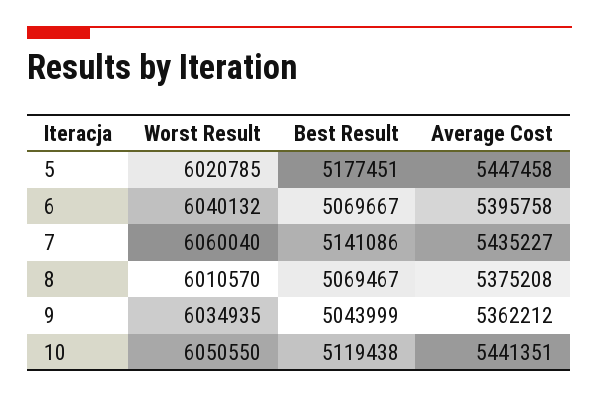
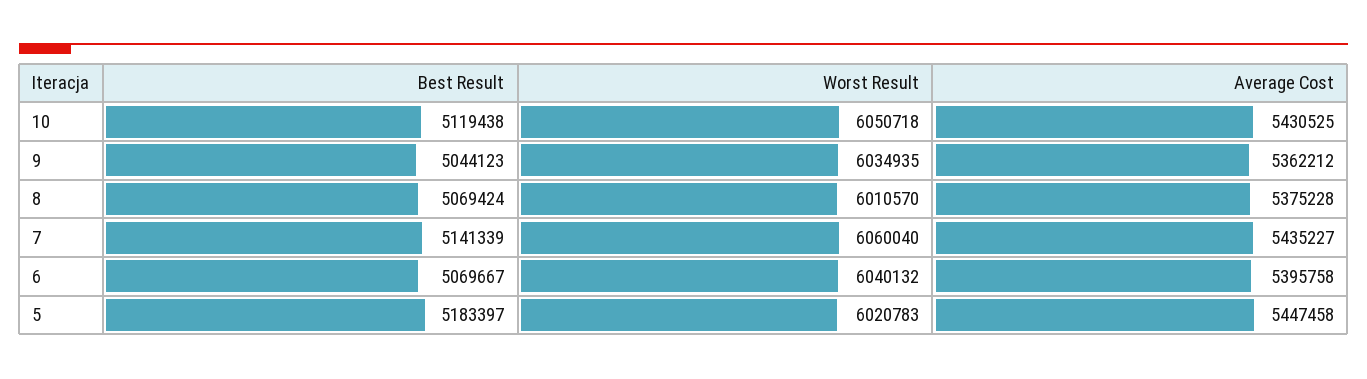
  {
    "Worst Result": {
-     "5": 6020785,
+     "5": 6020783,
      "6": 6040132,
      "7": 6060040,
      "8": 6010570,
      "9": 6034935,
-     "10": 6050550
+     "10": 6050718
    },
    "Best Result": {
-     "5": 5177451,
+     "5": 5183397,
      "6": 5069667,
-     "7": 5141086,
+     "7": 5141339,
-     "8": 5069467,
+     "8": 5069424,
-     "9": 5043999,
+     "9": 5044123,
      "10": 5119438
    },
    "Average Cost": {
      "5": 5447458,
      "6": 5395758,
      "7": 5435227,
-     "8": 5375208,
+     "8": 5375228,
      "9": 5362212,
-     "10": 5441351
+     "10": 5430525
    }
  }

